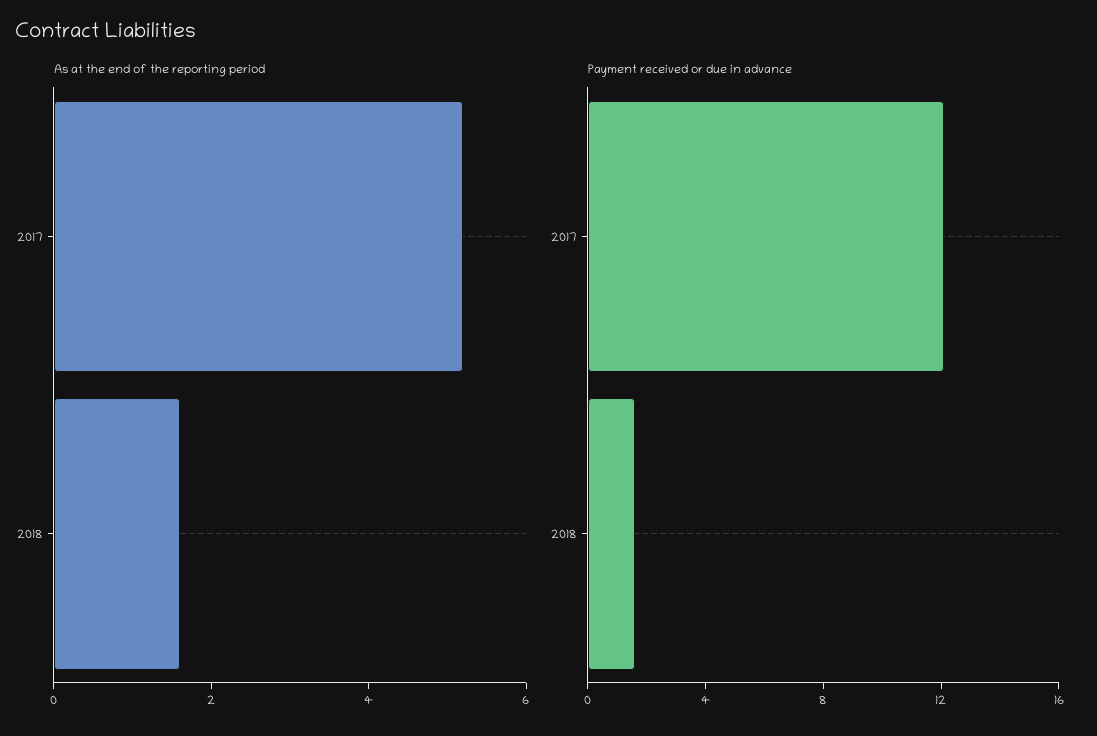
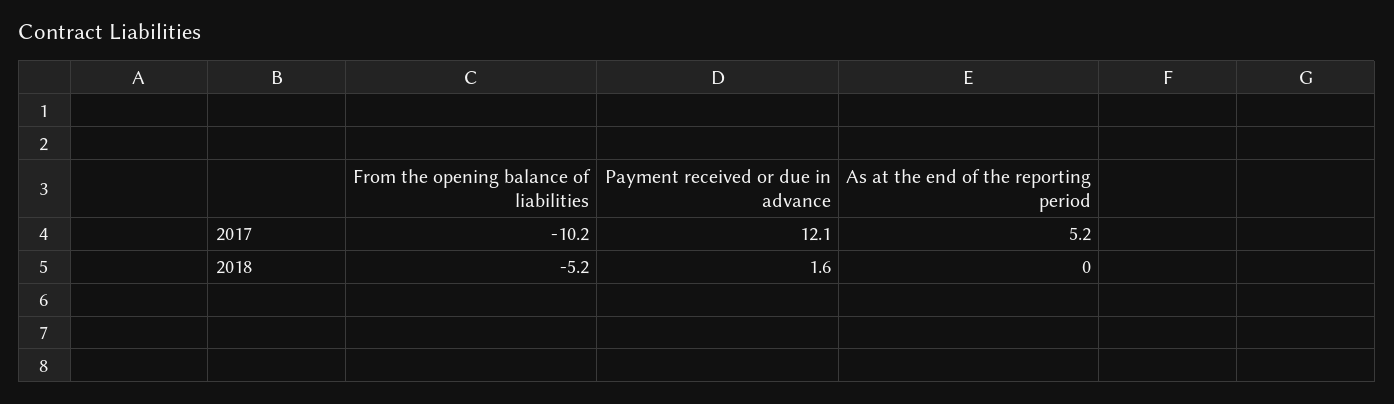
  {
    "As at the end of the reporting period": {
      "2017": 5.2,
-     "2018": 1.5
+     "2018": 0
    },
    "Payment received or due in advance": {
      "2017": 12.1,
      "2018": 1.6
-   }
+   },
+   "From the opening balance of liabilities": {
+     "2017": -10.2,
+     "2018": -5.2
+   }
  }

